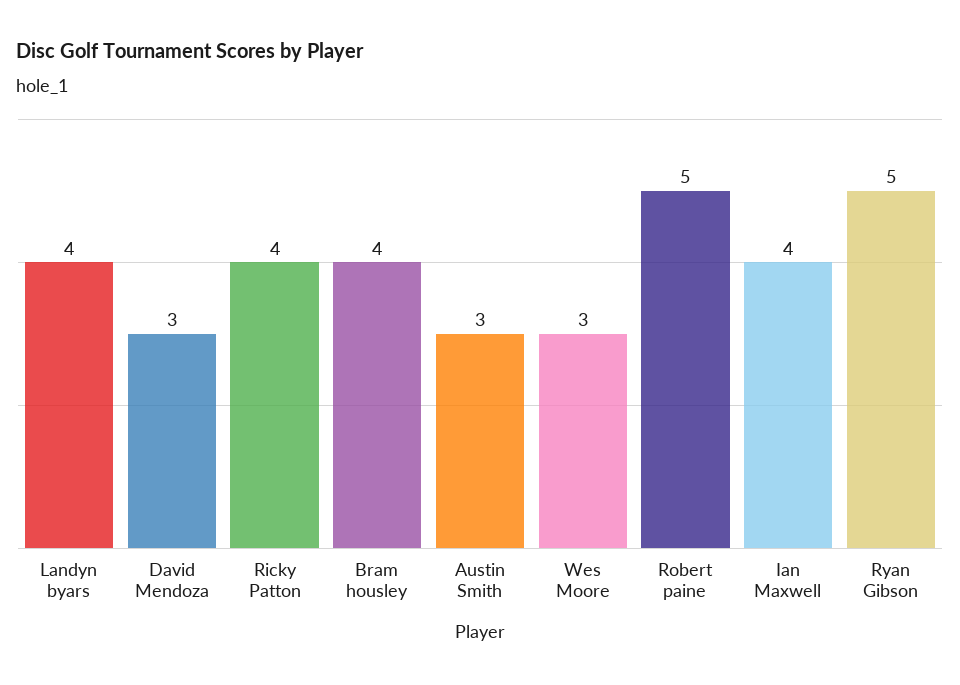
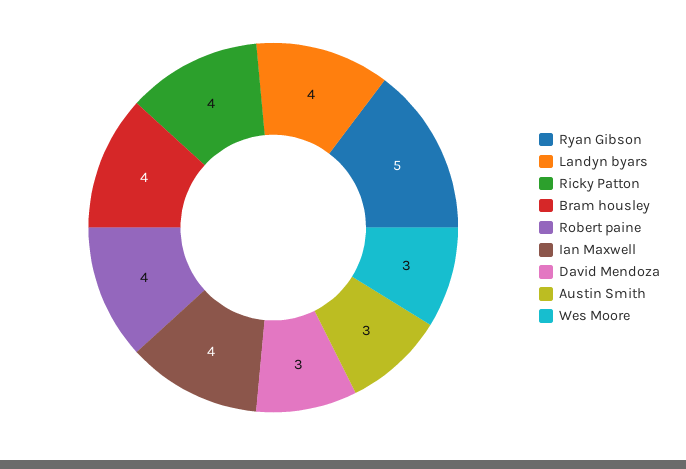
  {
    "Landyn byars": 4,
    "David Mendoza": 3,
    "Ricky Patton": 4,
    "Bram housley": 4,
    "Austin Smith": 3,
    "Wes Moore": 3,
-   "Robert paine": 5,
+   "Robert paine": 4,
    "Ian Maxwell": 4,
    "Ryan Gibson": 5
  }

